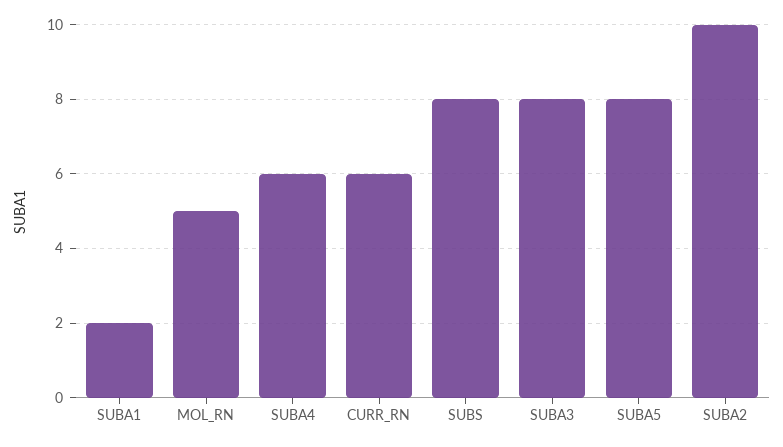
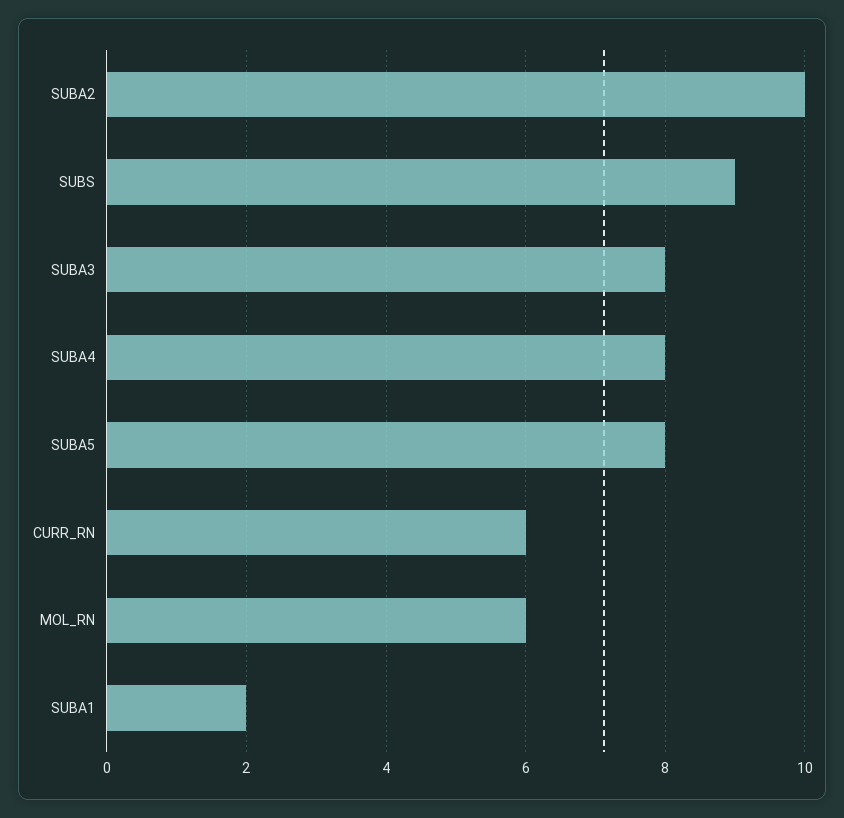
  {
    "SUBA1": 2,
-   "MOL_RN": 5,
+   "MOL_RN": 6,
-   "SUBA4": 6,
+   "SUBA4": 8,
    "CURR_RN": 6,
-   "SUBS": 8,
+   "SUBS": 9,
    "SUBA3": 8,
    "SUBA5": 8,
    "SUBA2": 10
  }

